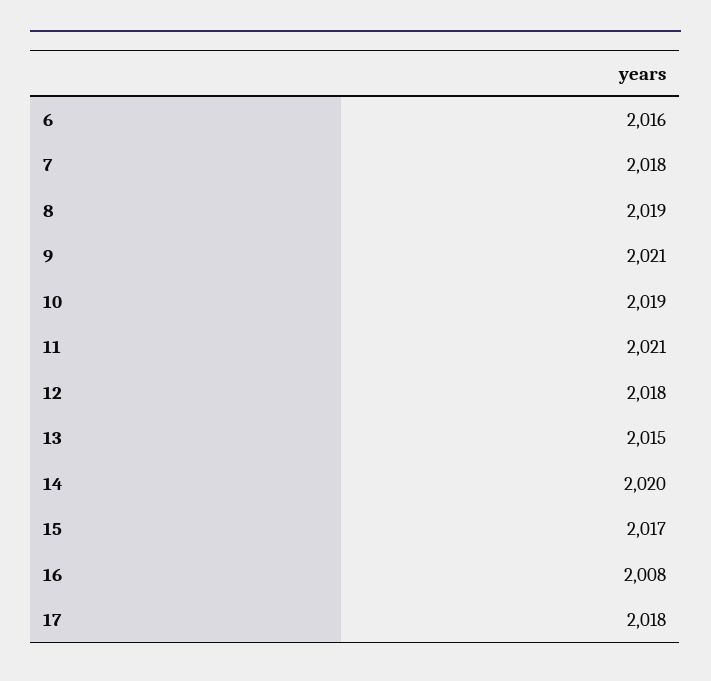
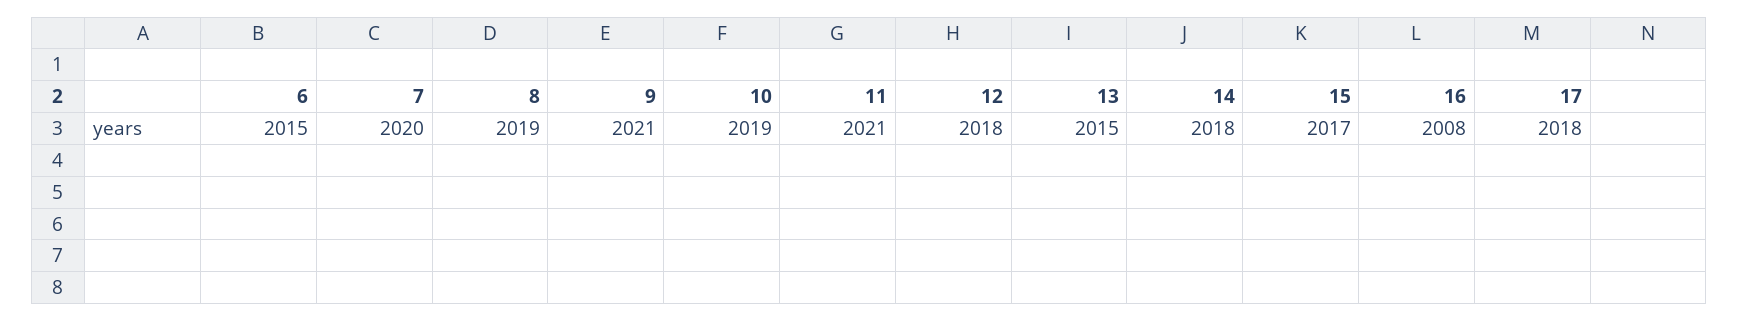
  {
-   "6": 2016,
+   "6": 2015,
-   "7": 2018,
+   "7": 2020,
    "8": 2019,
    "9": 2021,
    "10": 2019,
    "11": 2021,
    "12": 2018,
    "13": 2015,
-   "14": 2020,
+   "14": 2018,
    "15": 2017,
    "16": 2008,
    "17": 2018
  }

